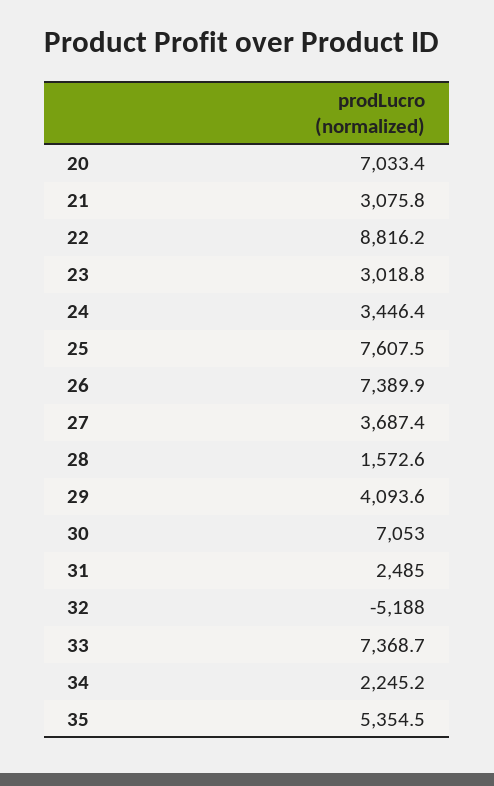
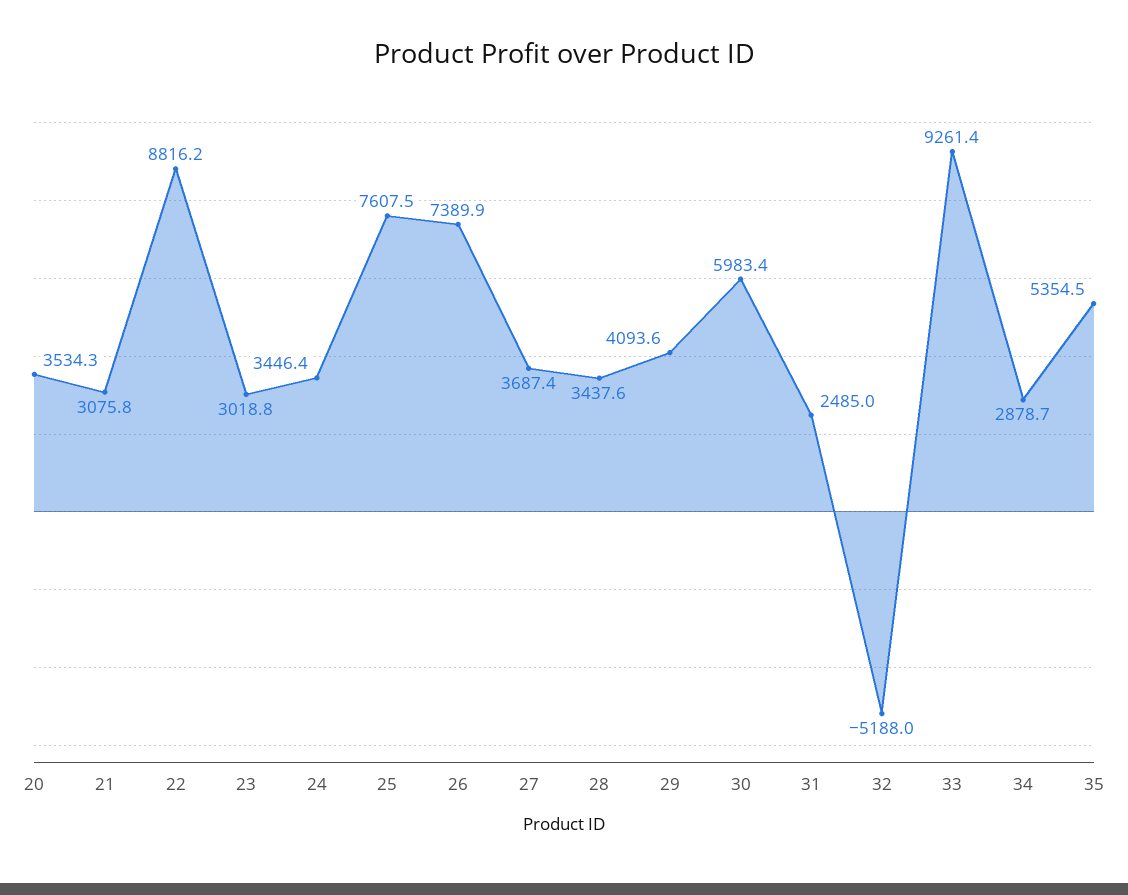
  {
-   "20": 7033.4,
+   "20": 3534.3,
    "21": 3075.8,
    "22": 8816.2,
    "23": 3018.8,
    "24": 3446.4,
    "25": 7607.5,
    "26": 7389.9,
    "27": 3687.4,
-   "28": 1572.6,
+   "28": 3437.6,
    "29": 4093.6,
-   "30": 7053,
+   "30": 5983.4,
    "31": 2485,
    "32": -5188,
-   "33": 7368.7,
+   "33": 9261.4,
-   "34": 2245.2,
+   "34": 2878.7,
    "35": 5354.5
  }

